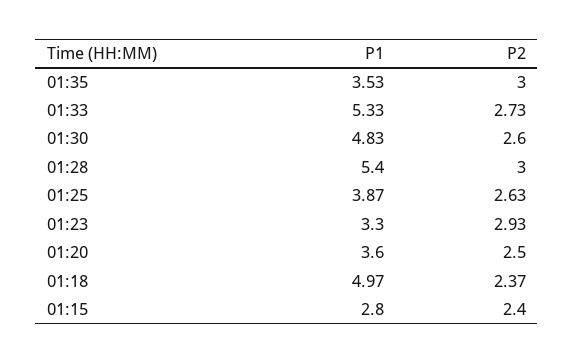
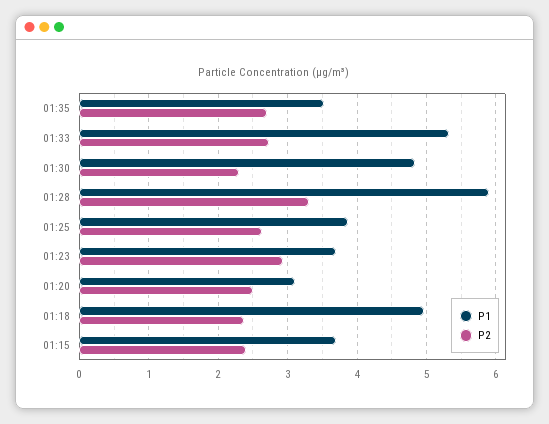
  {
    "P1": {
      "01:35": 3.53,
      "01:33": 5.33,
      "01:30": 4.83,
-     "01:28": 5.4,
+     "01:28": 5.9,
      "01:25": 3.87,
-     "01:23": 3.3,
+     "01:23": 3.7,
-     "01:20": 3.6,
+     "01:20": 3.1,
      "01:18": 4.97,
-     "01:15": 2.8
+     "01:15": 3.7
    },
    "P2": {
-     "01:35": 3,
+     "01:35": 2.7,
      "01:33": 2.73,
-     "01:30": 2.6,
+     "01:30": 2.3,
-     "01:28": 3,
+     "01:28": 3.3,
      "01:25": 2.63,
      "01:23": 2.93,
      "01:20": 2.5,
      "01:18": 2.37,
      "01:15": 2.4
    }
  }

